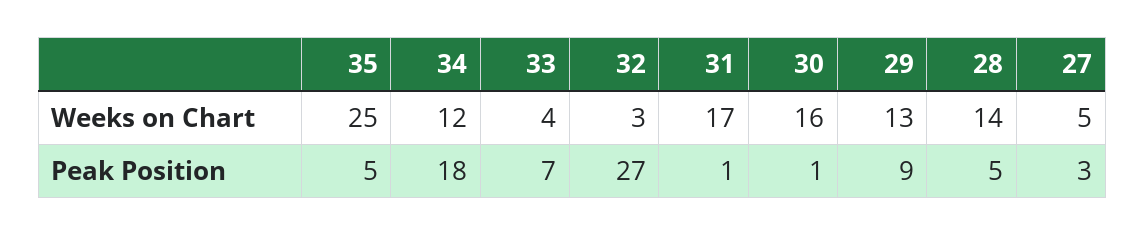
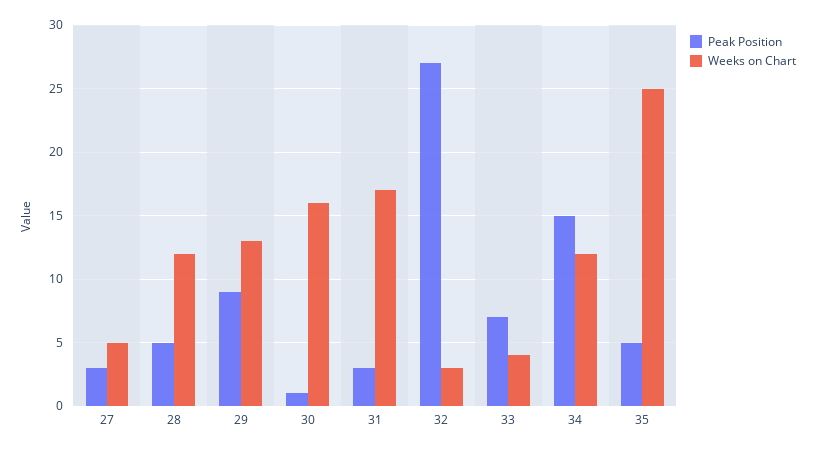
  {
    "Weeks on Chart": {
      "35": 25,
      "34": 12,
      "33": 4,
      "32": 3,
      "31": 17,
      "30": 16,
      "29": 13,
-     "28": 14,
+     "28": 12,
      "27": 5
    },
    "Peak Position": {
      "35": 5,
-     "34": 18,
+     "34": 15,
      "33": 7,
      "32": 27,
-     "31": 1,
+     "31": 3,
      "30": 1,
      "29": 9,
      "28": 5,
      "27": 3
    }
  }

